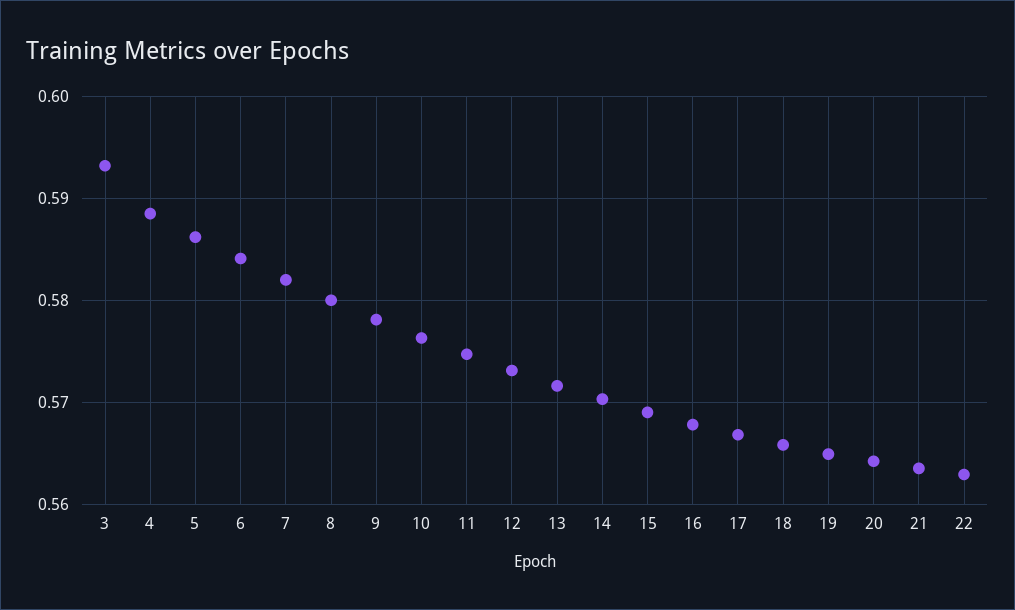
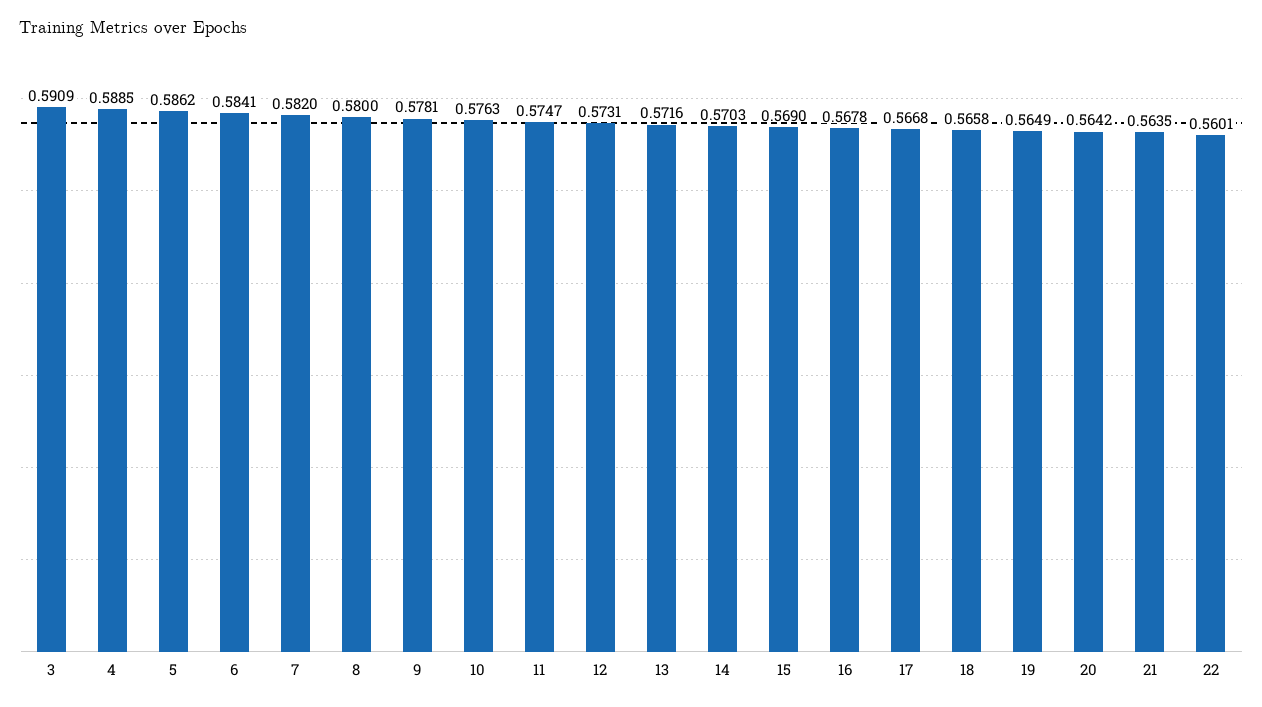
  {
-   "3": 0.593,
+   "3": 0.5909,
    "4": 0.5885,
    "5": 0.5862,
    "6": 0.5841,
    "7": 0.582,
    "8": 0.58,
    "9": 0.5781,
    "10": 0.5763,
    "11": 0.5747,
    "12": 0.5731,
    "13": 0.5716,
    "14": 0.5703,
    "15": 0.569,
    "16": 0.5678,
    "17": 0.5668,
    "18": 0.5658,
    "19": 0.5649,
    "20": 0.5642,
    "21": 0.5635,
-   "22": 0.563
+   "22": 0.5601
  }

